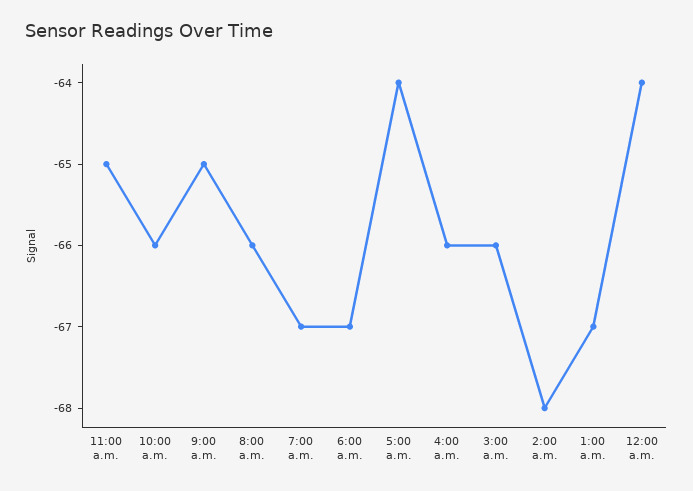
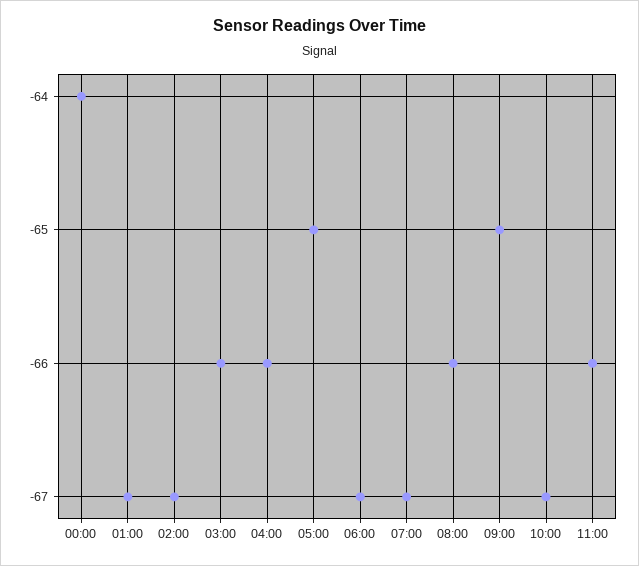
  {
-   "11:00 a.m.": -65,
+   "11:00 a.m.": -66,
-   "10:00 a.m.": -66,
+   "10:00 a.m.": -67,
    "9:00 a.m.": -65,
    "8:00 a.m.": -66,
    "7:00 a.m.": -67,
    "6:00 a.m.": -67,
-   "5:00 a.m.": -64,
+   "5:00 a.m.": -65,
    "4:00 a.m.": -66,
    "3:00 a.m.": -66,
-   "2:00 a.m.": -68,
+   "2:00 a.m.": -67,
    "1:00 a.m.": -67,
    "12:00 a.m.": -64
  }

